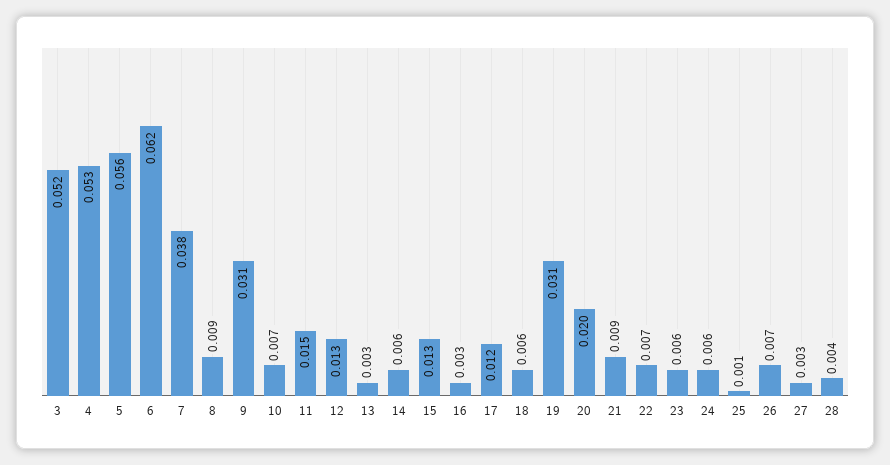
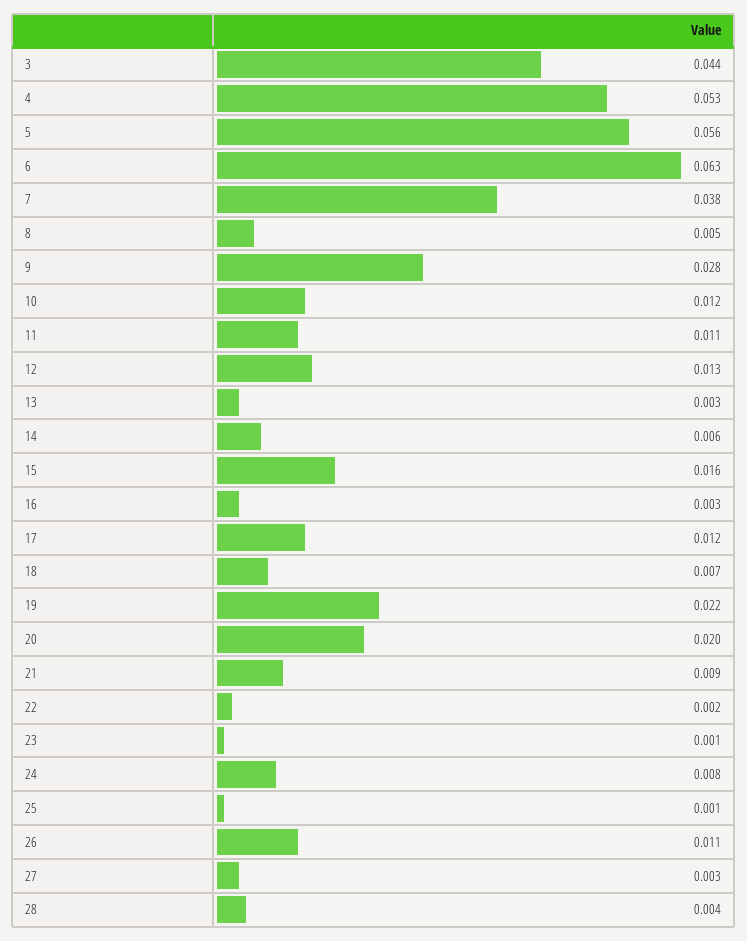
  {
-   "3": 0.052,
+   "3": 0.044,
    "4": 0.053,
    "5": 0.056,
-   "6": 0.062,
+   "6": 0.063,
    "7": 0.038,
-   "8": 0.009,
+   "8": 0.005,
-   "9": 0.031,
+   "9": 0.028,
-   "10": 0.007,
+   "10": 0.012,
-   "11": 0.015,
+   "11": 0.011,
    "12": 0.013,
    "13": 0.003,
    "14": 0.006,
-   "15": 0.013,
+   "15": 0.016,
    "16": 0.003,
    "17": 0.012,
-   "18": 0.006,
+   "18": 0.007,
-   "19": 0.031,
+   "19": 0.022,
    "20": 0.02,
    "21": 0.009,
-   "22": 0.007,
+   "22": 0.002,
-   "23": 0.006,
+   "23": 0.001,
-   "24": 0.006,
+   "24": 0.008,
    "25": 0.001,
-   "26": 0.007,
+   "26": 0.011,
    "27": 0.003,
    "28": 0.004
  }

